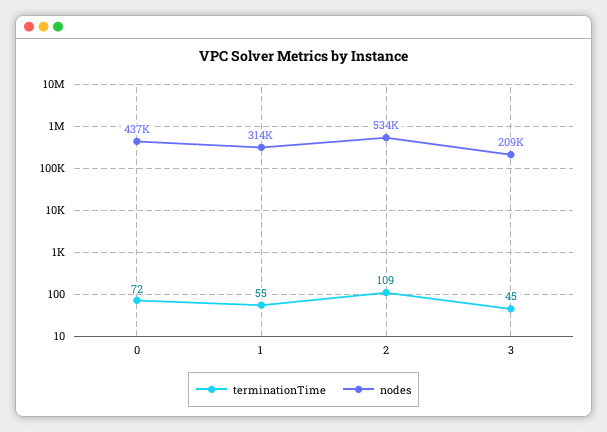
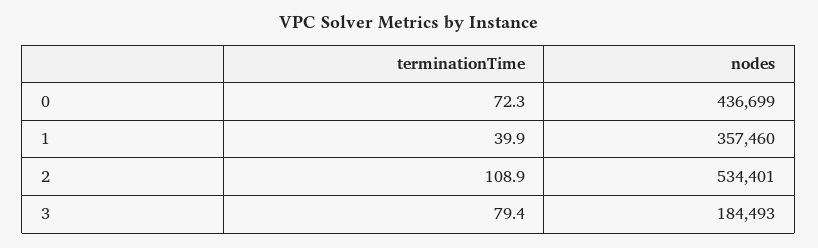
  {
    "terminationTime": {
      "0": 72.3,
-     "1": 55,
+     "1": 39.9,
      "2": 108.9,
-     "3": 45
+     "3": 79.4
    },
    "nodes": {
      "0": 436699,
-     "1": 314000,
+     "1": 357460,
      "2": 534401,
-     "3": 209000
+     "3": 184493
    }
  }

